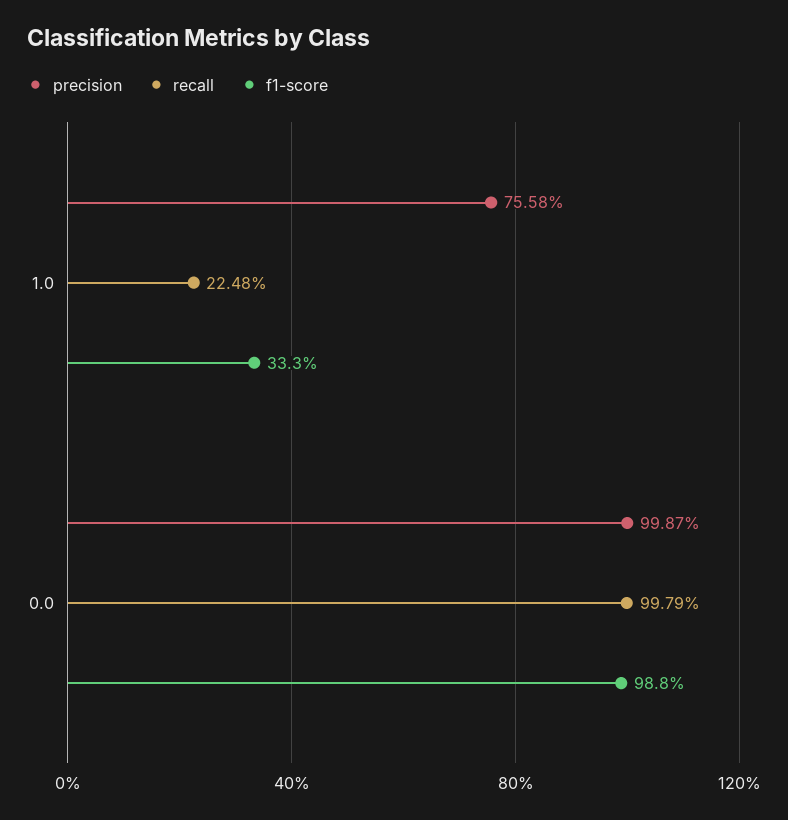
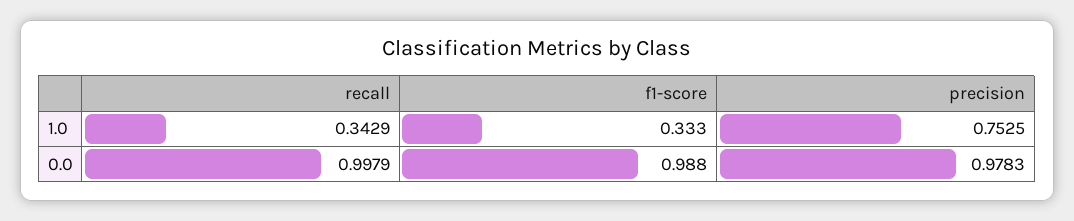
  {
    "precision": {
-     "1.0": 0.7558,
+     "1.0": 0.7525,
-     "0.0": 0.9987
+     "0.0": 0.9783
    },
    "recall": {
-     "1.0": 0.2248,
+     "1.0": 0.3429,
      "0.0": 0.9979
    },
    "f1-score": {
      "1.0": 0.333,
      "0.0": 0.988
    }
  }

